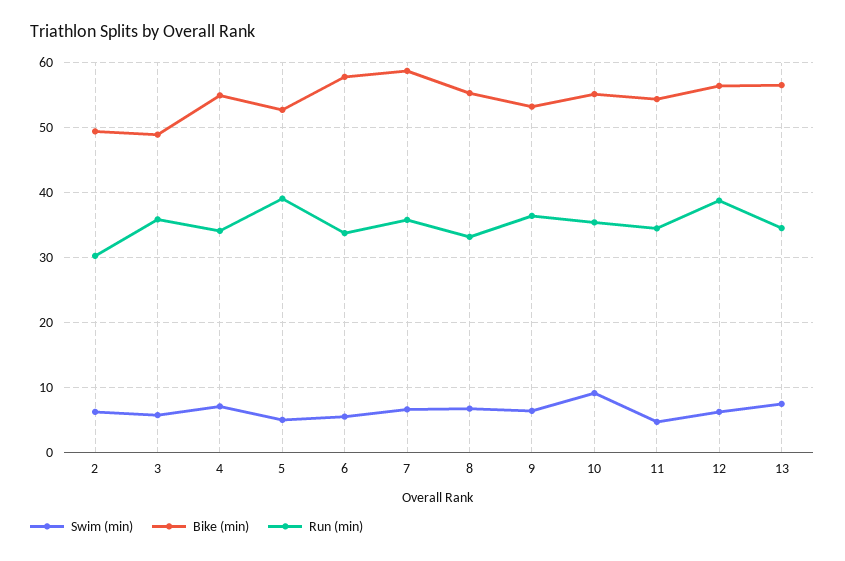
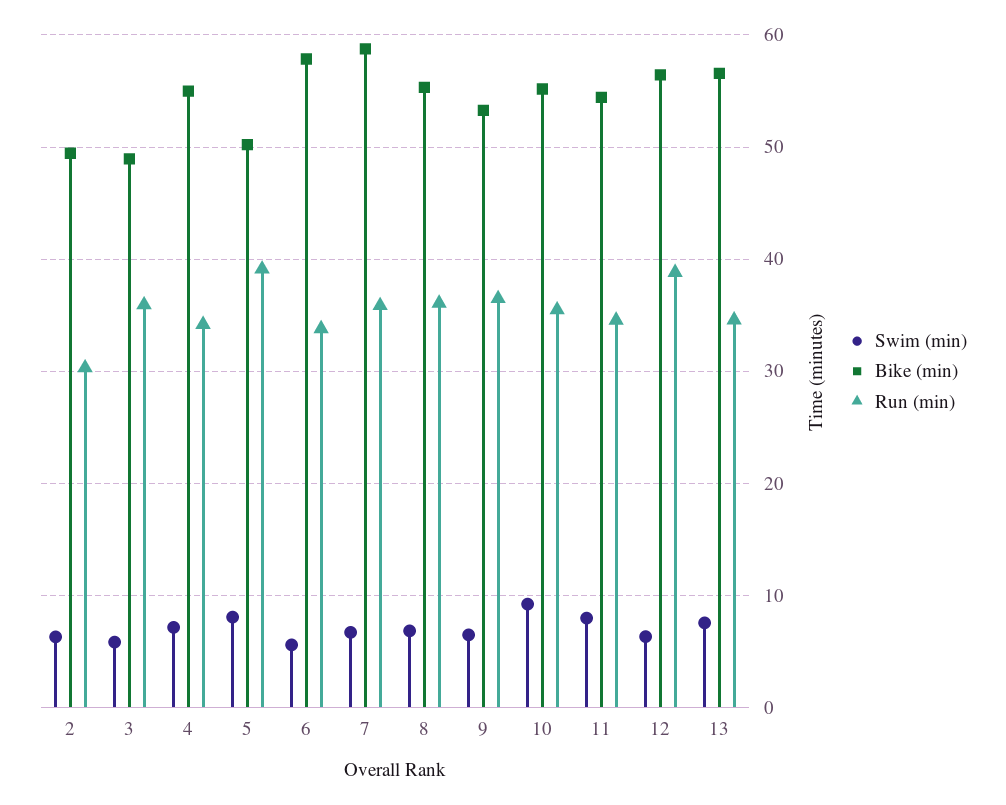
  {
    "Swim (min)": {
      "2": 6,
      "3": 6,
      "4": 7,
-     "5": 5,
+     "5": 8,
      "6": 6,
      "7": 7,
      "8": 7,
      "9": 6,
      "10": 9,
-     "11": 5,
+     "11": 8,
      "12": 6,
      "13": 8
    },
    "Bike (min)": {
      "2": 49,
      "3": 49,
      "4": 55,
-     "5": 53,
+     "5": 50,
      "6": 58,
      "7": 59,
      "8": 55,
      "9": 53,
      "10": 55,
      "11": 54,
      "12": 56,
      "13": 57
    },
    "Run (min)": {
      "2": 30,
      "3": 36,
      "4": 34,
      "5": 39,
      "6": 34,
      "7": 36,
-     "8": 33,
+     "8": 36,
      "9": 36,
      "10": 35,
      "11": 35,
      "12": 39,
      "13": 35
    }
  }

